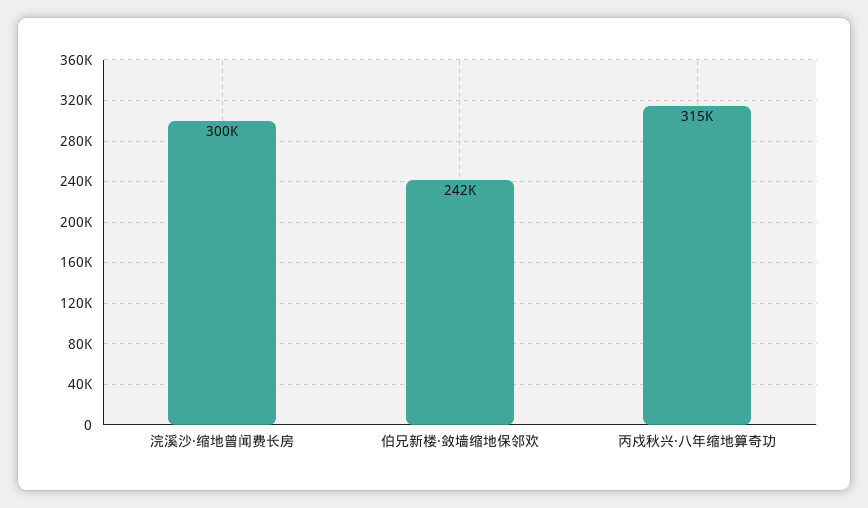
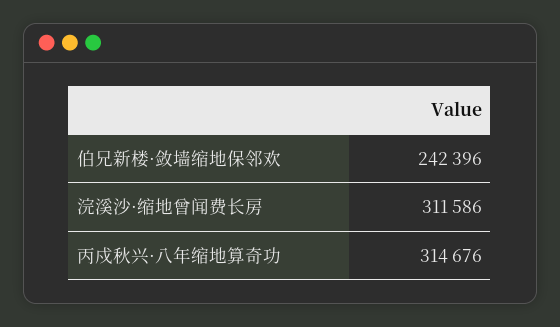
  {
-   "浣溪沙·缩地曾闻费长房": 300000,
+   "浣溪沙·缩地曾闻费长房": 311586,
    "伯兄新楼·敛墙缩地保邻欢": 242396,
    "丙戍秋兴·八年缩地算奇功": 314676
  }

